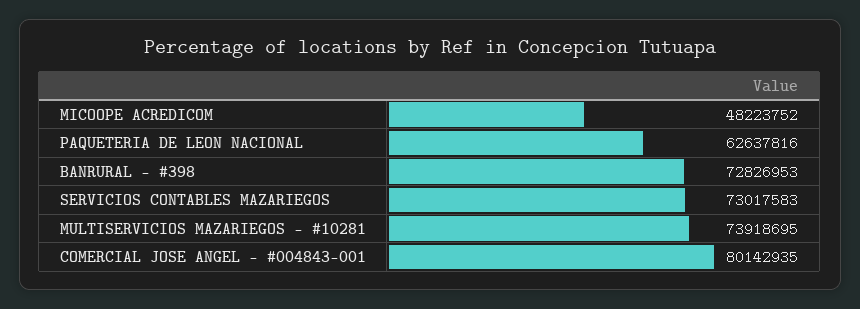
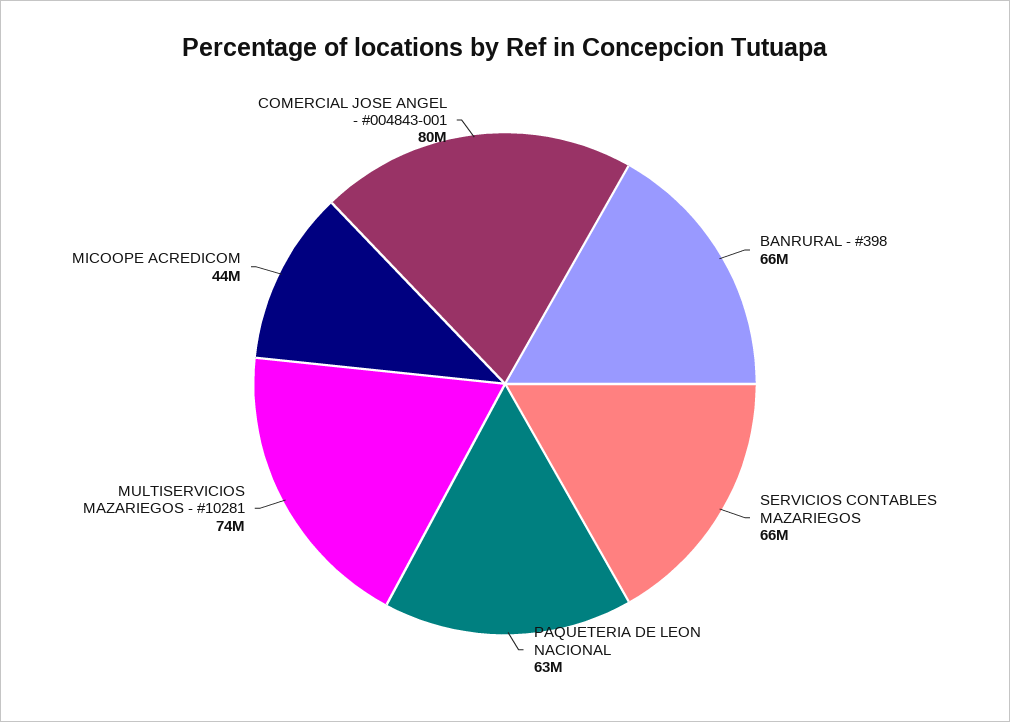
  {
-   "MICOOPE ACREDICOM": 48223752,
+   "MICOOPE ACREDICOM": 44000000,
    "PAQUETERIA DE LEON NACIONAL": 62637816,
-   "BANRURAL - #398": 72826953,
+   "BANRURAL - #398": 66000000,
-   "SERVICIOS CONTABLES MAZARIEGOS": 73017583,
+   "SERVICIOS CONTABLES MAZARIEGOS": 66000000,
    "MULTISERVICIOS MAZARIEGOS - #10281": 73918695,
    "COMERCIAL JOSE ANGEL - #004843-001": 80142935
  }

